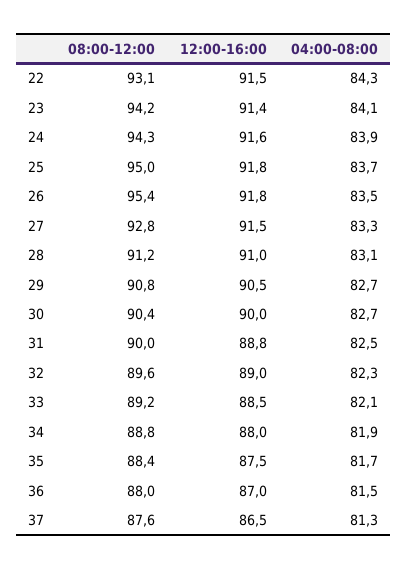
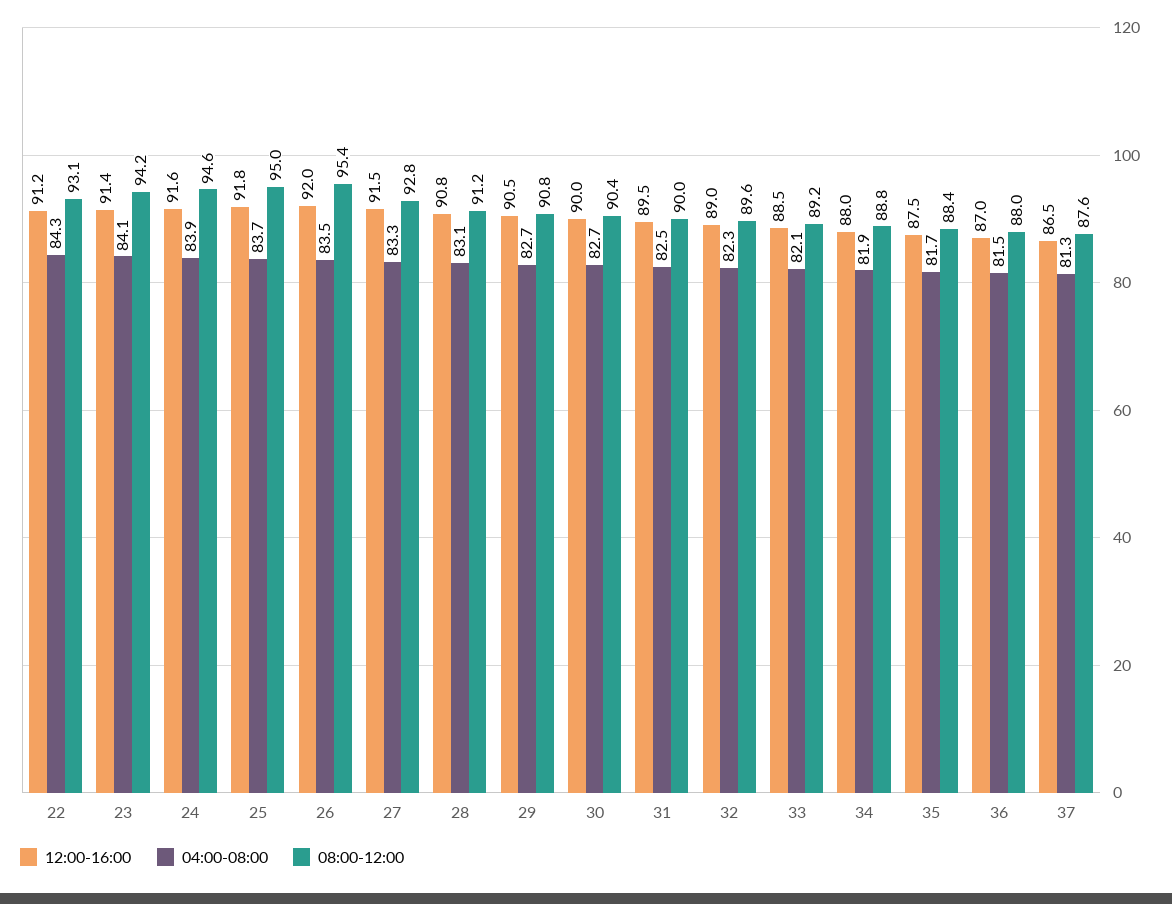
  {
    "08:00-12:00": {
      "22": 93.1,
      "23": 94.2,
-     "24": 94.3,
+     "24": 94.6,
      "25": 95,
      "26": 95.4,
      "27": 92.8,
      "28": 91.2,
      "29": 90.8,
      "30": 90.4,
      "31": 90,
      "32": 89.6,
      "33": 89.2,
      "34": 88.8,
      "35": 88.4,
      "36": 88,
      "37": 87.6
    },
    "12:00-16:00": {
-     "22": 91.5,
+     "22": 91.2,
      "23": 91.4,
      "24": 91.6,
      "25": 91.8,
-     "26": 91.8,
+     "26": 92,
      "27": 91.5,
-     "28": 91,
+     "28": 90.8,
      "29": 90.5,
      "30": 90,
-     "31": 88.8,
+     "31": 89.5,
      "32": 89,
      "33": 88.5,
      "34": 88,
      "35": 87.5,
      "36": 87,
      "37": 86.5
    },
    "04:00-08:00": {
      "22": 84.3,
      "23": 84.1,
      "24": 83.9,
      "25": 83.7,
      "26": 83.5,
      "27": 83.3,
      "28": 83.1,
      "29": 82.7,
      "30": 82.7,
      "31": 82.5,
      "32": 82.3,
      "33": 82.1,
      "34": 81.9,
      "35": 81.7,
      "36": 81.5,
      "37": 81.3
    }
  }

